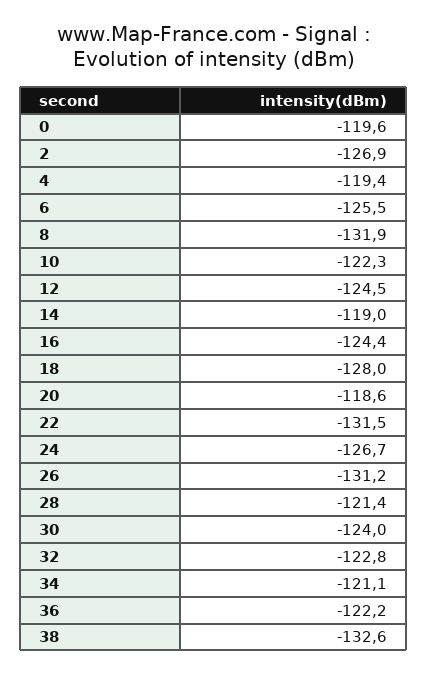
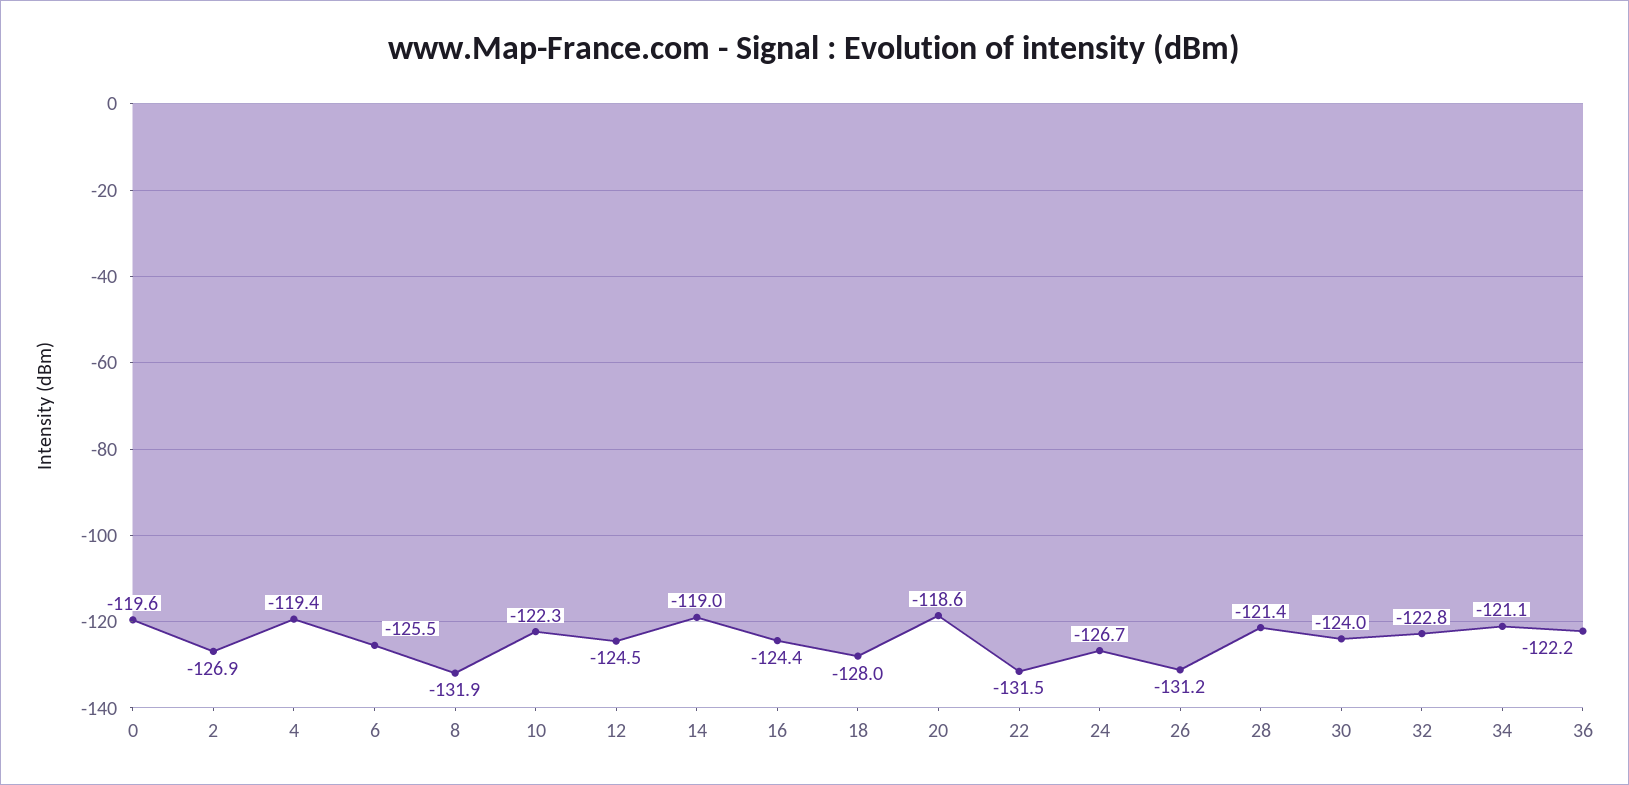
  {
    "0": -119.6,
    "2": -126.9,
    "4": -119.4,
    "6": -125.5,
    "8": -131.9,
    "10": -122.3,
    "12": -124.5,
    "14": -119,
    "16": -124.4,
    "18": -128,
    "20": -118.6,
    "22": -131.5,
    "24": -126.7,
    "26": -131.2,
    "28": -121.4,
    "30": -124,
    "32": -122.8,
    "34": -121.1,
-   "36": -122.2,
+   "36": -122.2
-   "38": -132.6
  }

